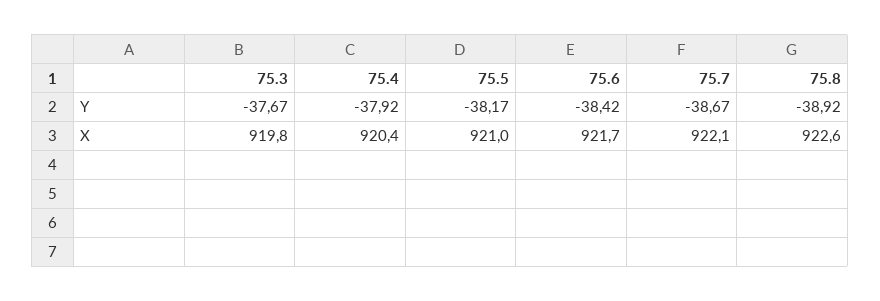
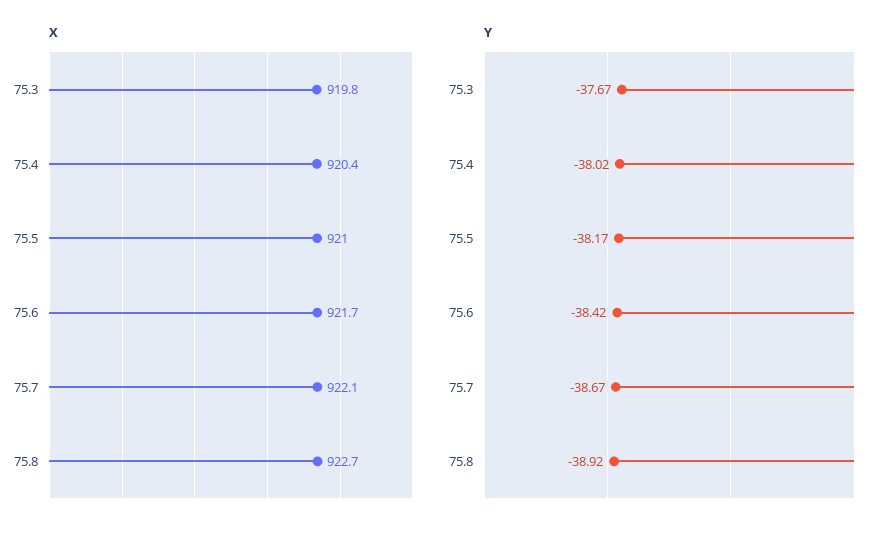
  {
    "Y": {
      "75.3": -37.67,
-     "75.4": -37.92,
+     "75.4": -38.02,
      "75.5": -38.17,
      "75.6": -38.42,
      "75.7": -38.67,
      "75.8": -38.92
    },
    "X": {
      "75.3": 919.8,
      "75.4": 920.4,
      "75.5": 921,
      "75.6": 921.7,
      "75.7": 922.1,
-     "75.8": 922.6
+     "75.8": 922.7
    }
  }

